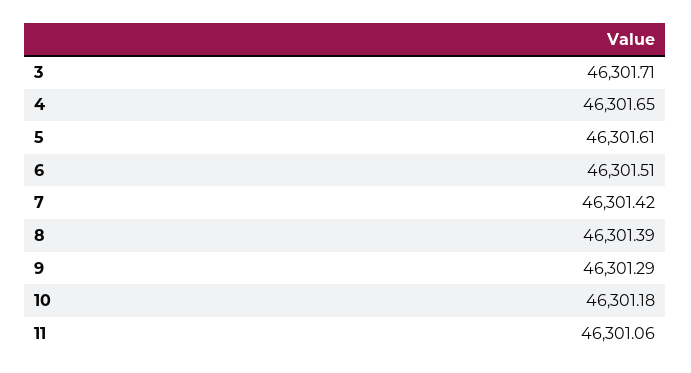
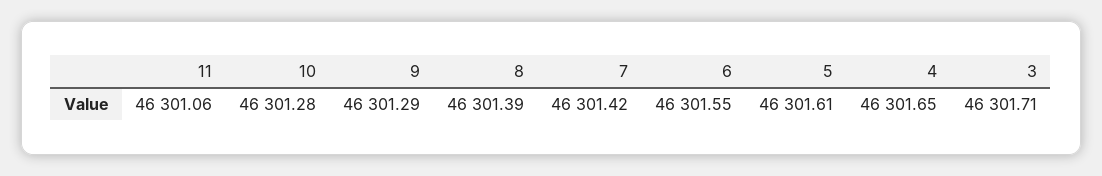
  {
    "3": 46301.71,
    "4": 46301.65,
    "5": 46301.61,
-   "6": 46301.51,
+   "6": 46301.55,
    "7": 46301.42,
    "8": 46301.39,
    "9": 46301.29,
-   "10": 46301.18,
+   "10": 46301.28,
    "11": 46301.06
  }

